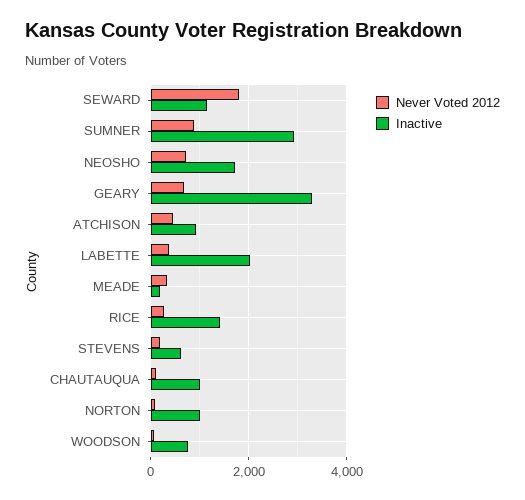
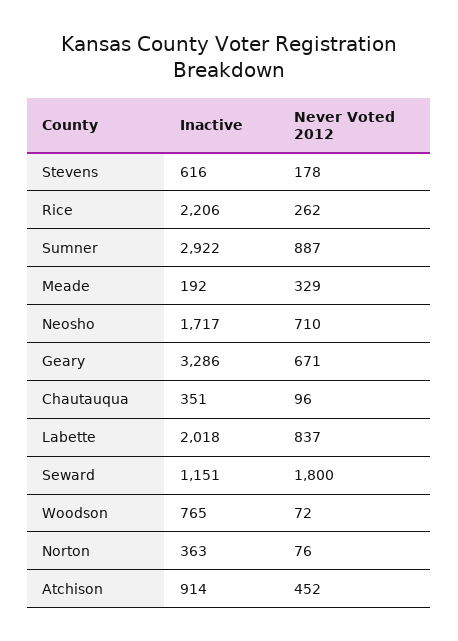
  {
    "Never Voted 2012": {
      "SEWARD": 1800,
      "SUMNER": 887,
      "NEOSHO": 710,
      "GEARY": 671,
      "ATCHISON": 452,
-     "LABETTE": 400,
+     "LABETTE": 837,
      "MEADE": 329,
      "RICE": 262,
      "STEVENS": 178,
      "CHAUTAUQUA": 96,
      "NORTON": 76,
      "WOODSON": 72
    },
    "Inactive": {
      "SEWARD": 1151,
      "SUMNER": 2922,
      "NEOSHO": 1717,
      "GEARY": 3286,
      "ATCHISON": 914,
      "LABETTE": 2018,
      "MEADE": 192,
-     "RICE": 1400,
+     "RICE": 2206,
      "STEVENS": 616,
-     "CHAUTAUQUA": 1000,
+     "CHAUTAUQUA": 351,
-     "NORTON": 1000,
+     "NORTON": 363,
      "WOODSON": 765
    }
  }

